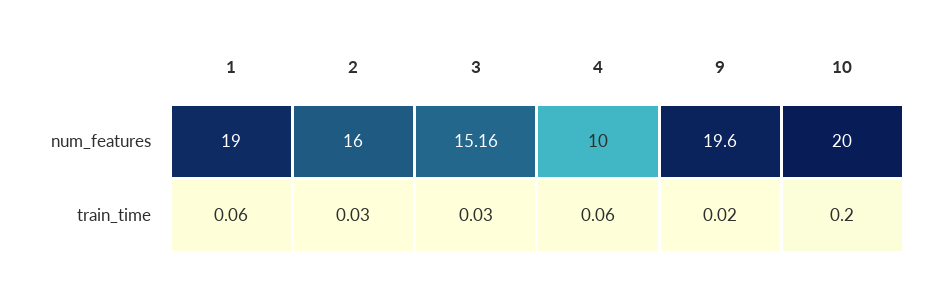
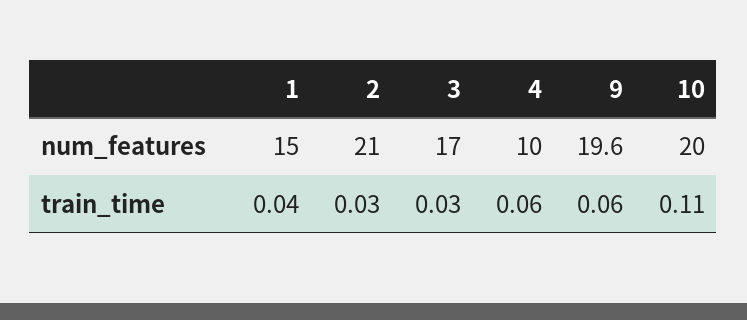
  {
    "1": {
-     "num_features": 19,
+     "num_features": 15,
-     "train_time": 0.06
+     "train_time": 0.04
    },
    "2": {
-     "num_features": 16,
+     "num_features": 21,
      "train_time": 0.03
    },
    "3": {
-     "num_features": 15.16,
+     "num_features": 17,
      "train_time": 0.03
    },
    "4": {
      "num_features": 10,
      "train_time": 0.06
    },
    "9": {
      "num_features": 19.6,
-     "train_time": 0.02
+     "train_time": 0.06
    },
    "10": {
      "num_features": 20,
-     "train_time": 0.2
+     "train_time": 0.11
    }
  }

